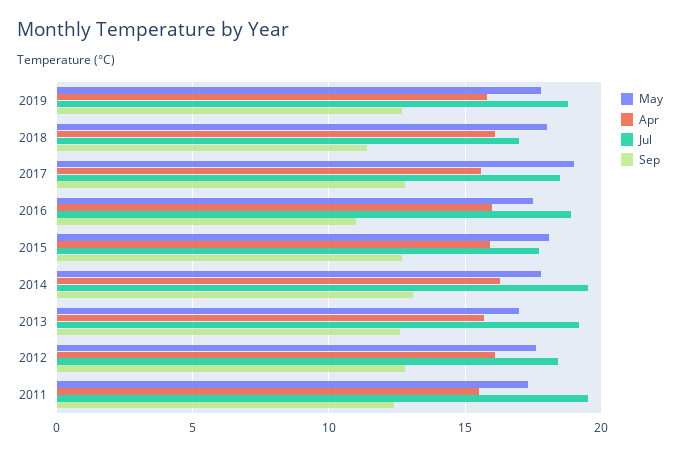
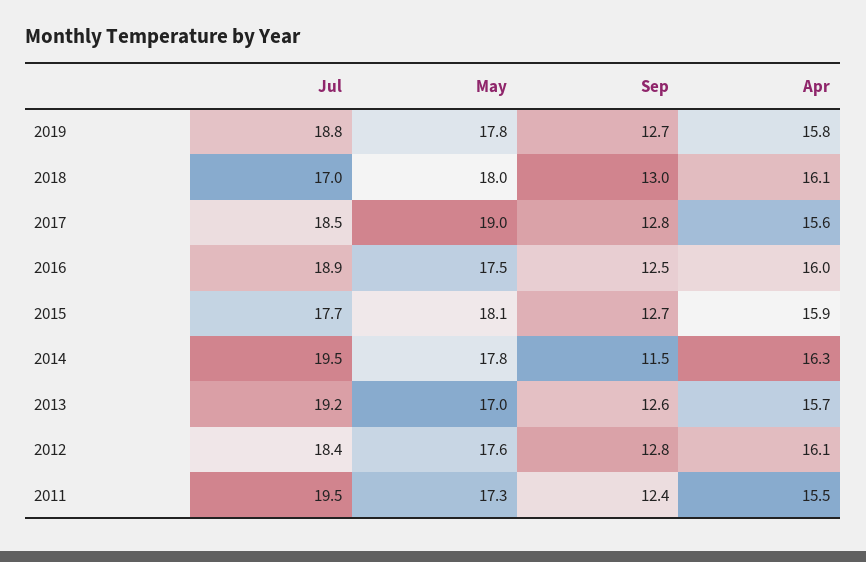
  {
    "May": {
      "2019": 17.8,
      "2018": 18,
      "2017": 19,
      "2016": 17.5,
      "2015": 18.1,
      "2014": 17.8,
      "2013": 17,
      "2012": 17.6,
      "2011": 17.3
    },
    "Apr": {
      "2019": 15.8,
      "2018": 16.1,
      "2017": 15.6,
      "2016": 16,
      "2015": 15.9,
      "2014": 16.3,
      "2013": 15.7,
      "2012": 16.1,
      "2011": 15.5
    },
    "Jul": {
      "2019": 18.8,
      "2018": 17,
      "2017": 18.5,
      "2016": 18.9,
      "2015": 17.7,
      "2014": 19.5,
      "2013": 19.2,
      "2012": 18.4,
      "2011": 19.5
    },
    "Sep": {
      "2019": 12.7,
-     "2018": 11.5,
+     "2018": 13,
      "2017": 12.8,
-     "2016": 11,
+     "2016": 12.5,
      "2015": 12.7,
-     "2014": 13,
+     "2014": 11.5,
      "2013": 12.6,
      "2012": 12.8,
      "2011": 12.4
    }
  }

